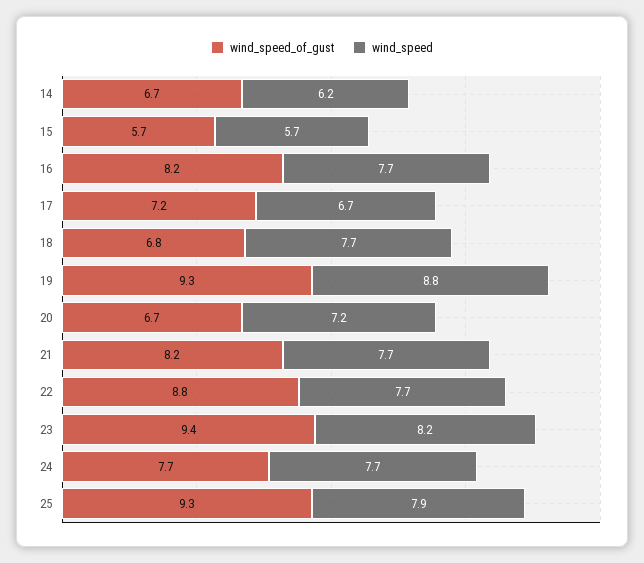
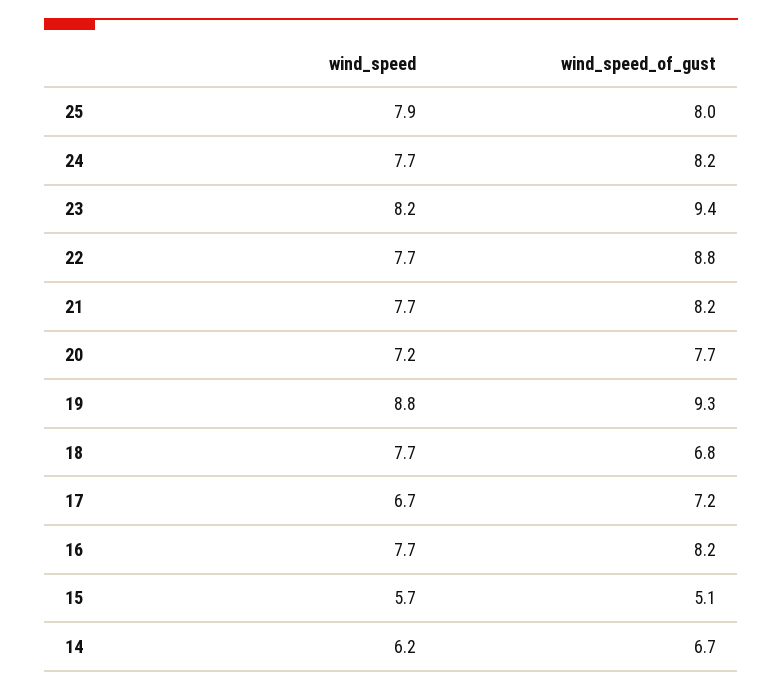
  {
    "wind_speed_of_gust": {
      "14": 6.7,
-     "15": 5.7,
+     "15": 5.1,
      "16": 8.2,
      "17": 7.2,
      "18": 6.8,
      "19": 9.3,
-     "20": 6.7,
+     "20": 7.7,
      "21": 8.2,
      "22": 8.8,
      "23": 9.4,
-     "24": 7.7,
+     "24": 8.2,
-     "25": 9.3
+     "25": 8
    },
    "wind_speed": {
      "14": 6.2,
      "15": 5.7,
      "16": 7.7,
      "17": 6.7,
      "18": 7.7,
      "19": 8.8,
      "20": 7.2,
      "21": 7.7,
      "22": 7.7,
      "23": 8.2,
      "24": 7.7,
      "25": 7.9
    }
  }

